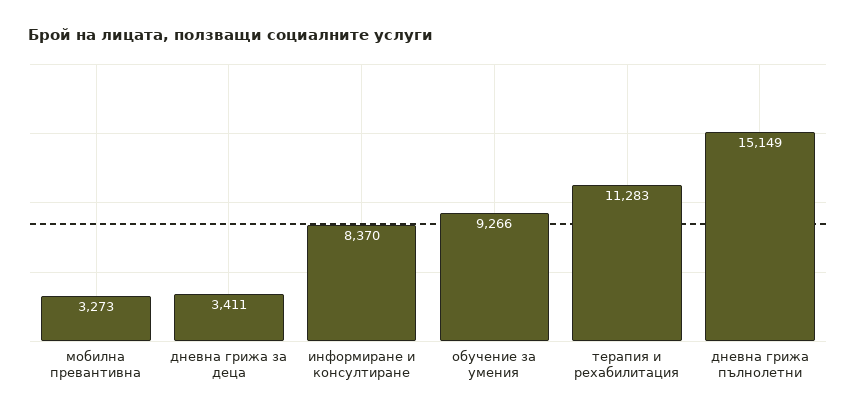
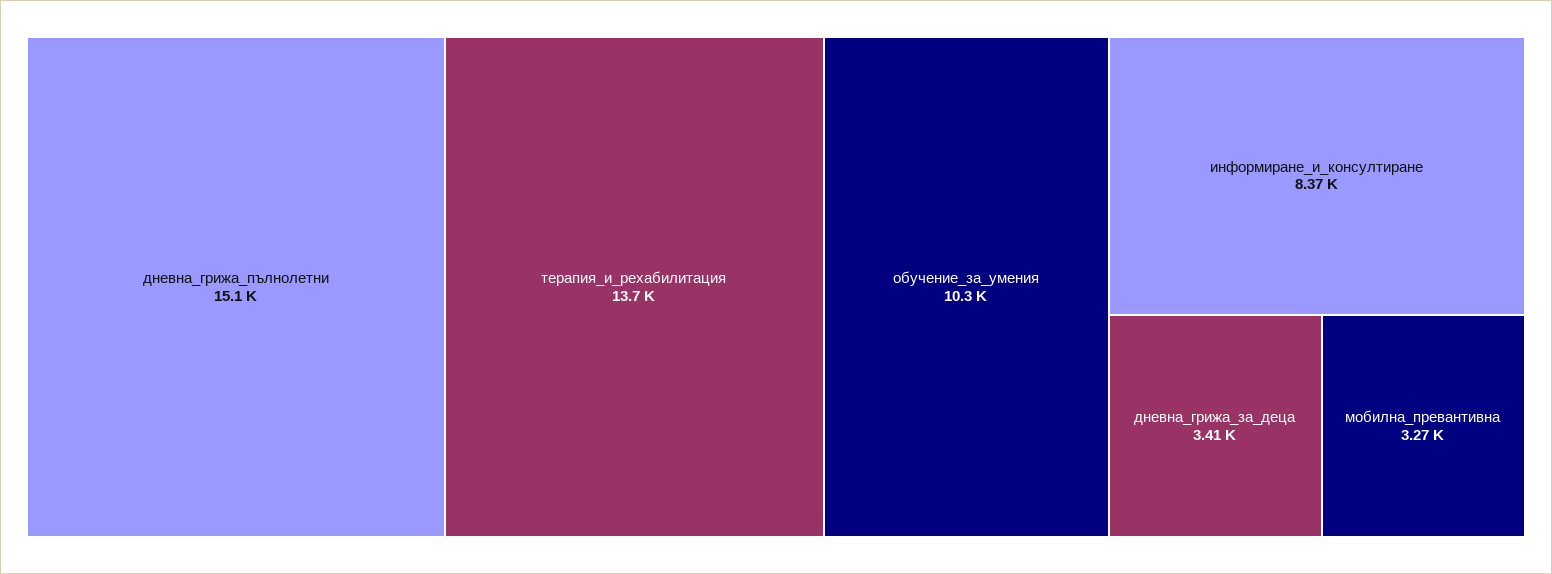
  {
    "мобилна превантивна": 3273,
    "дневна грижа за деца": 3411,
    "информиране и консултиране": 8370,
-   "обучение за умения": 9266,
+   "обучение за умения": 10300,
-   "терапия и рехабилитация": 11283,
+   "терапия и рехабилитация": 13700,
    "дневна грижа пълнолетни": 15149
  }

